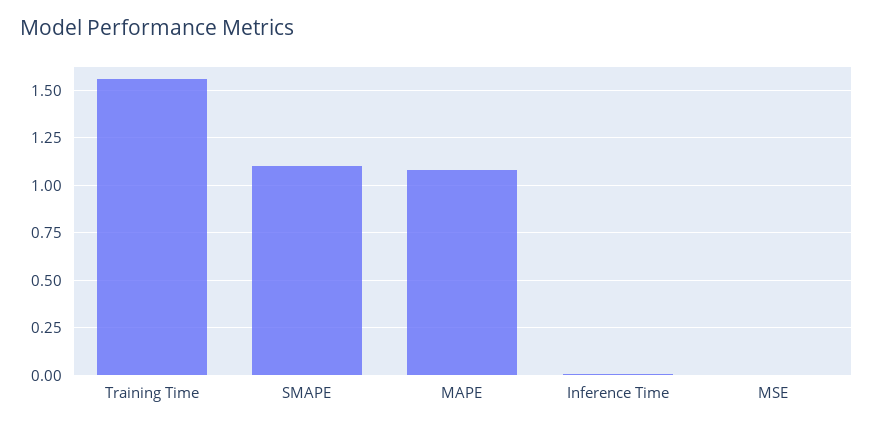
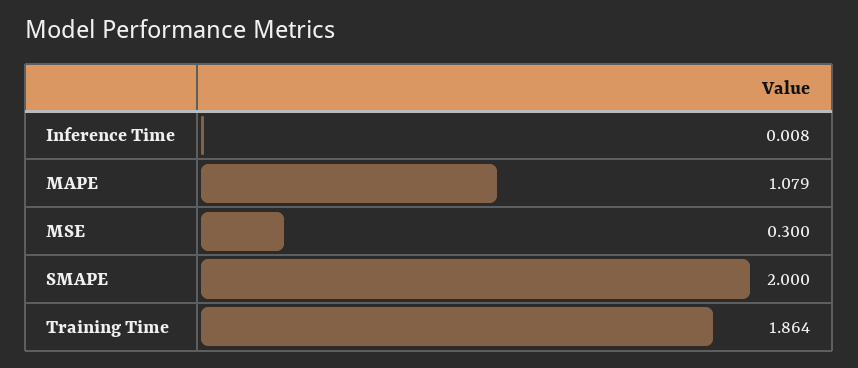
  {
-   "Training Time": 1.55,
+   "Training Time": 1.864,
-   "SMAPE": 1.1,
+   "SMAPE": 2,
    "MAPE": 1.079,
    "Inference Time": 0.008,
-   "MSE": 0
+   "MSE": 0.3
  }

